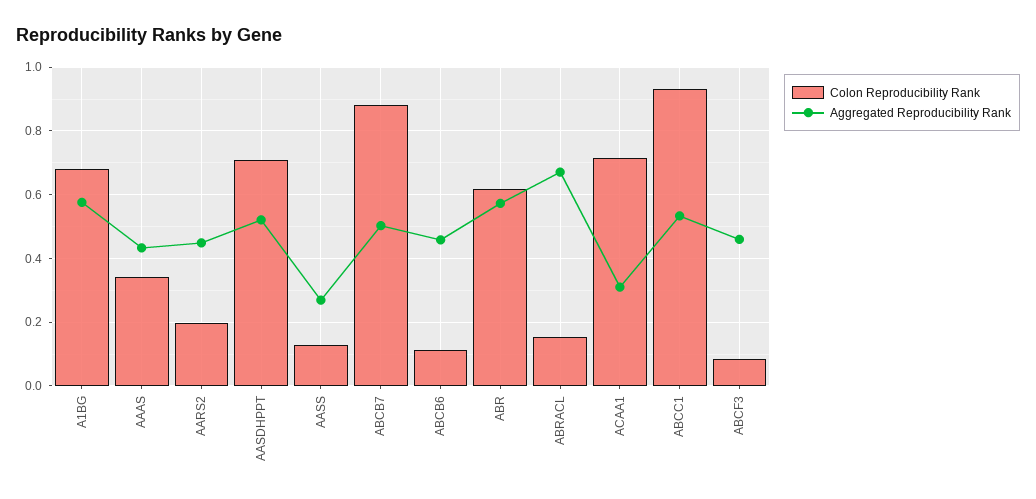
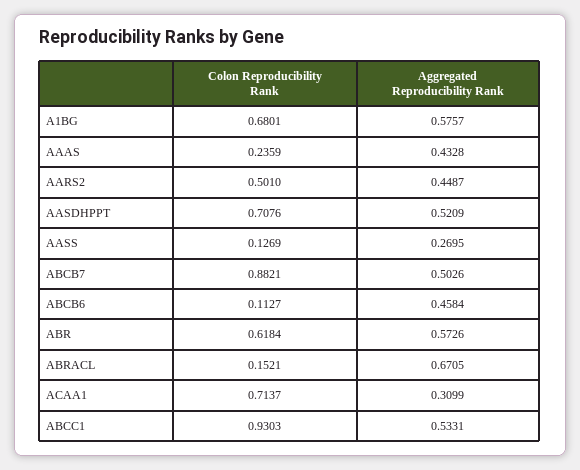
  {
    "Colon Reproducibility Rank": {
      "A1BG": 0.6801,
-     "AAAS": 0.34,
+     "AAAS": 0.2359,
-     "AARS2": 0.2,
+     "AARS2": 0.501,
      "AASDHPPT": 0.7076,
      "AASS": 0.1269,
      "ABCB7": 0.8821,
      "ABCB6": 0.1127,
      "ABR": 0.6184,
      "ABRACL": 0.1521,
      "ACAA1": 0.7137,
-     "ABCC1": 0.9303,
+     "ABCC1": 0.9303
-     "ABCF3": 0.08
    },
    "Aggregated Reproducibility Rank": {
      "A1BG": 0.5757,
      "AAAS": 0.4328,
      "AARS2": 0.4487,
      "AASDHPPT": 0.5209,
      "AASS": 0.2695,
      "ABCB7": 0.5026,
      "ABCB6": 0.4584,
      "ABR": 0.5726,
      "ABRACL": 0.6705,
      "ACAA1": 0.3099,
-     "ABCC1": 0.5331,
+     "ABCC1": 0.5331
-     "ABCF3": 0.46
    }
  }

